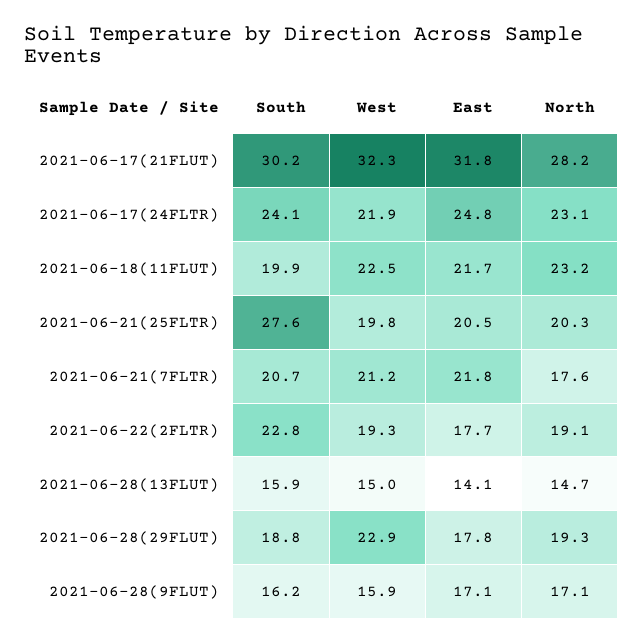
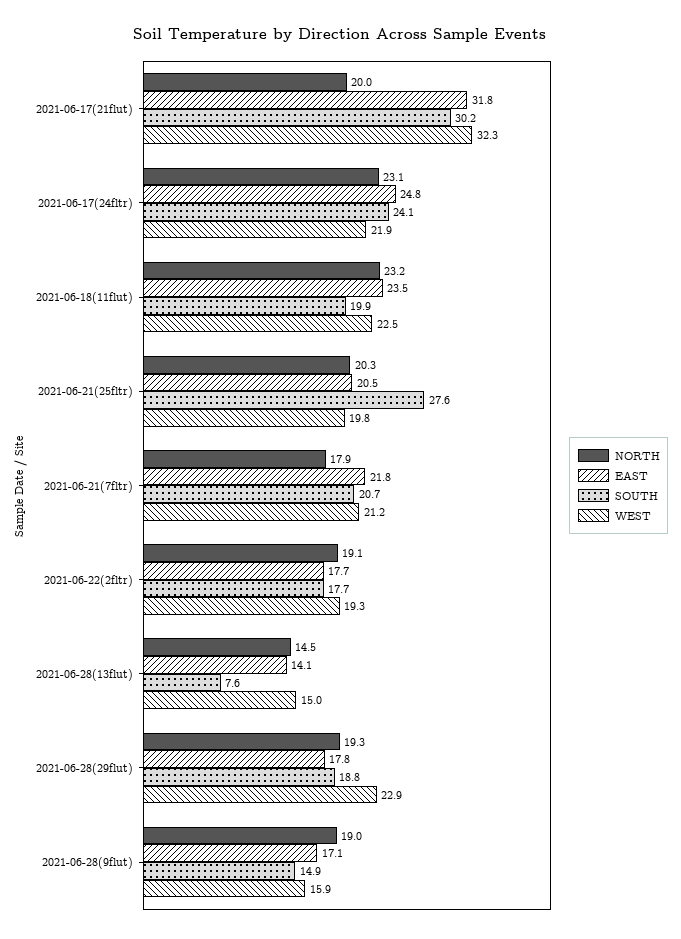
  {
    "South": {
      "2021-06-17(21FLUT)": 30.2,
      "2021-06-17(24FLTR)": 24.1,
      "2021-06-18(11FLUT)": 19.9,
      "2021-06-21(25FLTR)": 27.6,
      "2021-06-21(7FLTR)": 20.7,
-     "2021-06-22(2FLTR)": 22.8,
+     "2021-06-22(2FLTR)": 17.7,
-     "2021-06-28(13FLUT)": 15.9,
+     "2021-06-28(13FLUT)": 7.6,
      "2021-06-28(29FLUT)": 18.8,
-     "2021-06-28(9FLUT)": 16.2
+     "2021-06-28(9FLUT)": 14.9
    },
    "West": {
      "2021-06-17(21FLUT)": 32.3,
      "2021-06-17(24FLTR)": 21.9,
      "2021-06-18(11FLUT)": 22.5,
      "2021-06-21(25FLTR)": 19.8,
      "2021-06-21(7FLTR)": 21.2,
      "2021-06-22(2FLTR)": 19.3,
      "2021-06-28(13FLUT)": 15,
      "2021-06-28(29FLUT)": 22.9,
      "2021-06-28(9FLUT)": 15.9
    },
    "East": {
      "2021-06-17(21FLUT)": 31.8,
      "2021-06-17(24FLTR)": 24.8,
-     "2021-06-18(11FLUT)": 21.7,
+     "2021-06-18(11FLUT)": 23.5,
      "2021-06-21(25FLTR)": 20.5,
      "2021-06-21(7FLTR)": 21.8,
      "2021-06-22(2FLTR)": 17.7,
      "2021-06-28(13FLUT)": 14.1,
      "2021-06-28(29FLUT)": 17.8,
      "2021-06-28(9FLUT)": 17.1
    },
    "North": {
-     "2021-06-17(21FLUT)": 28.2,
+     "2021-06-17(21FLUT)": 20,
      "2021-06-17(24FLTR)": 23.1,
      "2021-06-18(11FLUT)": 23.2,
      "2021-06-21(25FLTR)": 20.3,
-     "2021-06-21(7FLTR)": 17.6,
+     "2021-06-21(7FLTR)": 17.9,
      "2021-06-22(2FLTR)": 19.1,
-     "2021-06-28(13FLUT)": 14.7,
+     "2021-06-28(13FLUT)": 14.5,
      "2021-06-28(29FLUT)": 19.3,
-     "2021-06-28(9FLUT)": 17.1
+     "2021-06-28(9FLUT)": 19
    }
  }

